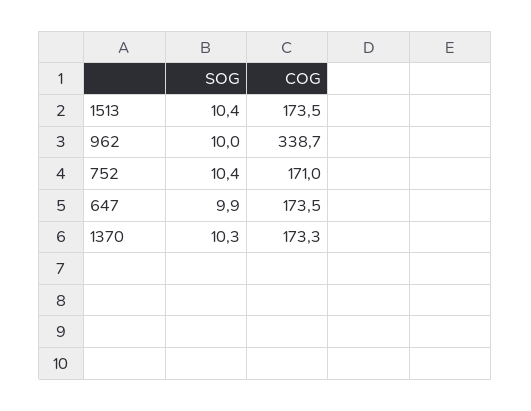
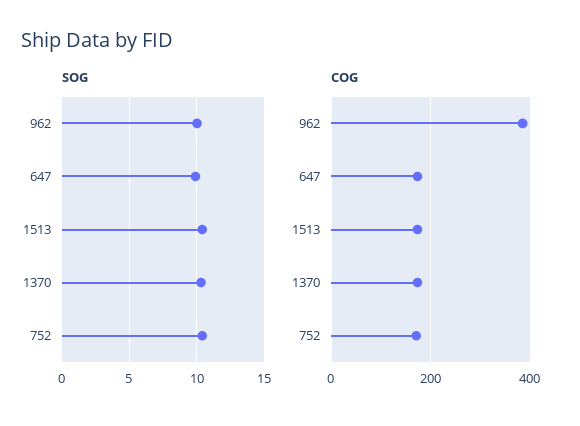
  {
    "SOG": {
      "1513": 10.4,
      "962": 10,
      "752": 10.4,
      "647": 9.9,
      "1370": 10.3
    },
    "COG": {
      "1513": 173.5,
-     "962": 338.7,
+     "962": 380,
      "752": 171,
      "647": 173.5,
      "1370": 173.3
    }
  }

